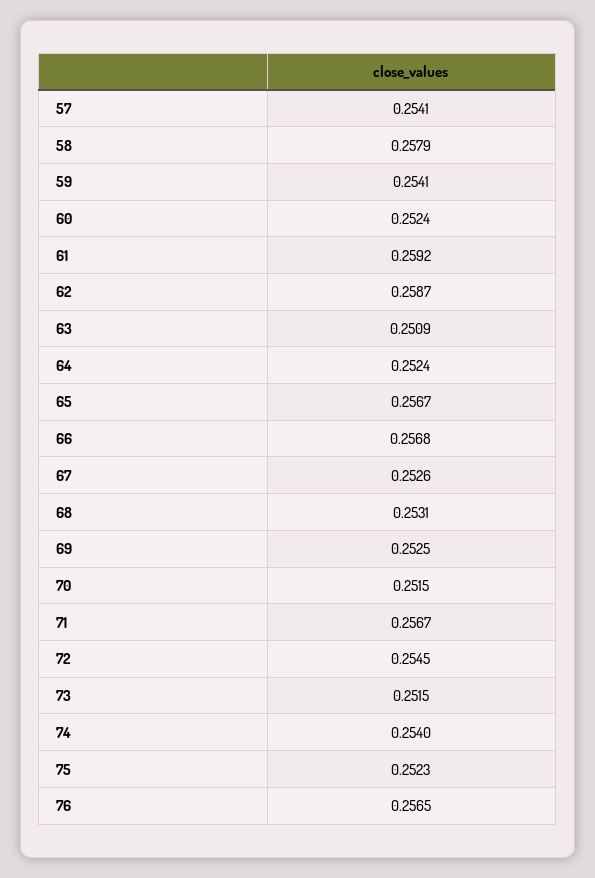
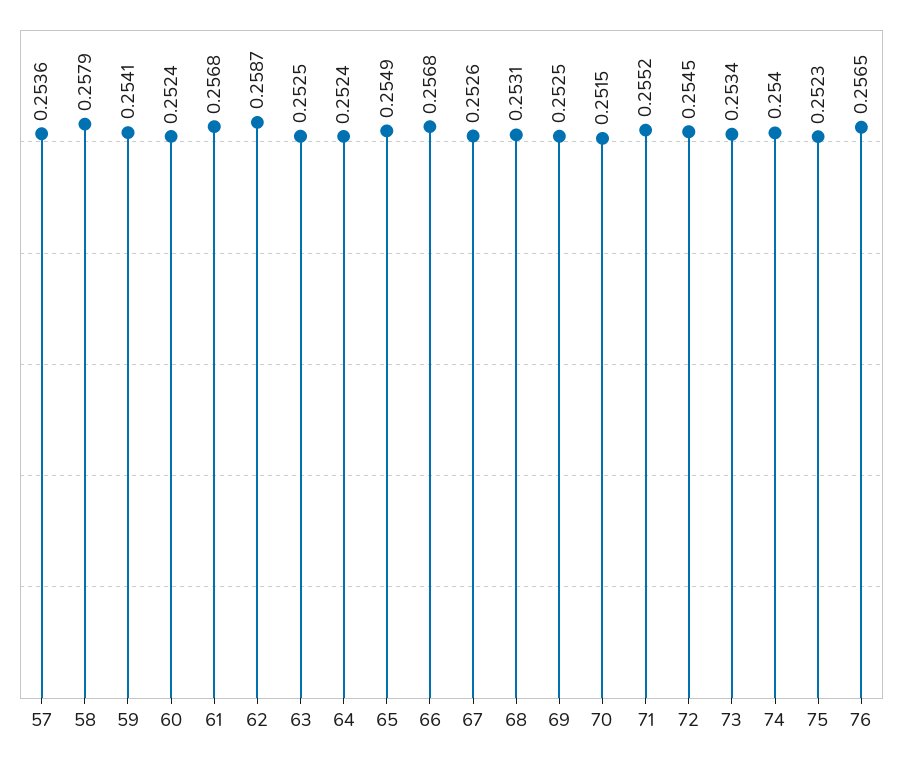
  {
-   "57": 0.2541,
+   "57": 0.2536,
    "58": 0.2579,
    "59": 0.2541,
    "60": 0.2524,
-   "61": 0.2592,
+   "61": 0.2568,
    "62": 0.2587,
-   "63": 0.2509,
+   "63": 0.2525,
    "64": 0.2524,
-   "65": 0.2567,
+   "65": 0.2549,
    "66": 0.2568,
    "67": 0.2526,
    "68": 0.2531,
    "69": 0.2525,
    "70": 0.2515,
-   "71": 0.2567,
+   "71": 0.2552,
    "72": 0.2545,
-   "73": 0.2515,
+   "73": 0.2534,
    "74": 0.254,
    "75": 0.2523,
    "76": 0.2565
  }

